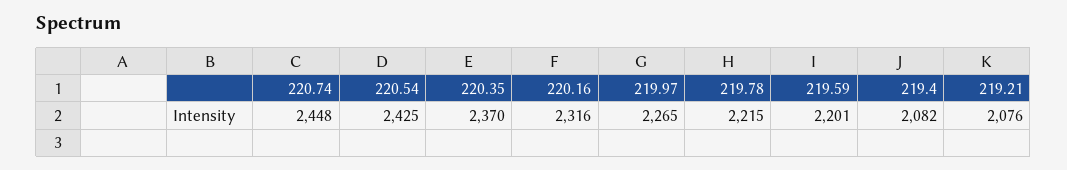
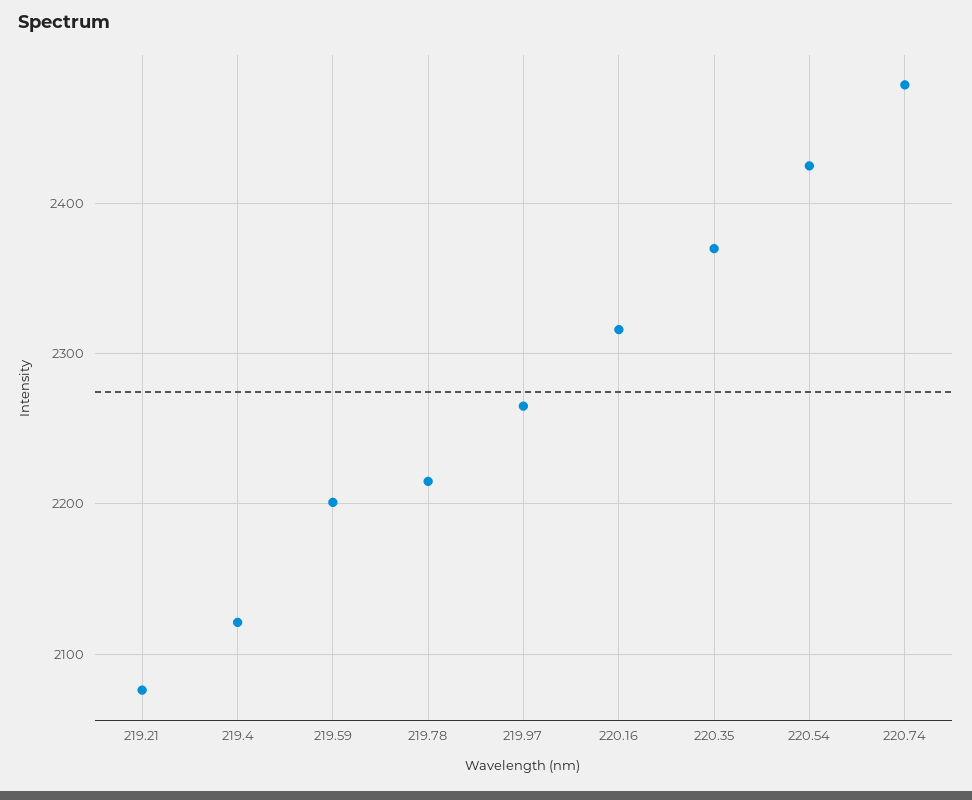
  {
-   "220.74": 2448,
+   "220.74": 2480,
    "220.54": 2425,
    "220.35": 2370,
    "220.16": 2316,
    "219.97": 2265,
    "219.78": 2215,
    "219.59": 2201,
-   "219.4": 2082,
+   "219.4": 2120,
    "219.21": 2076
  }

